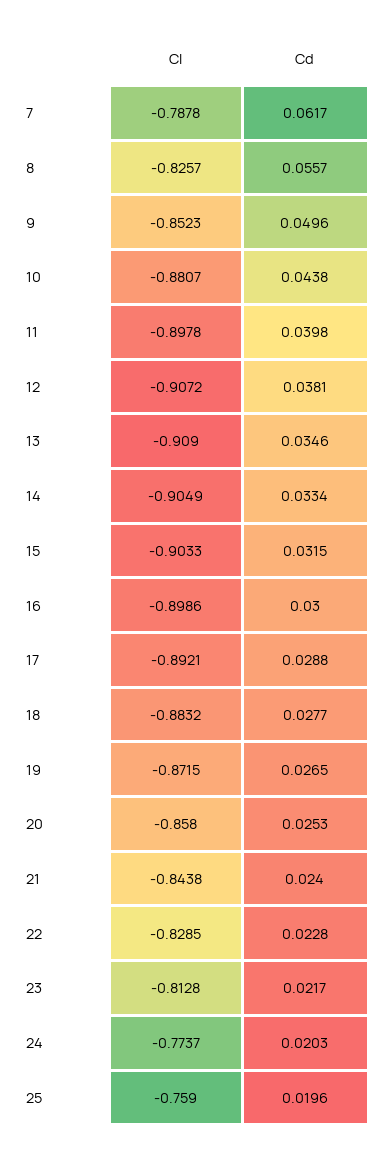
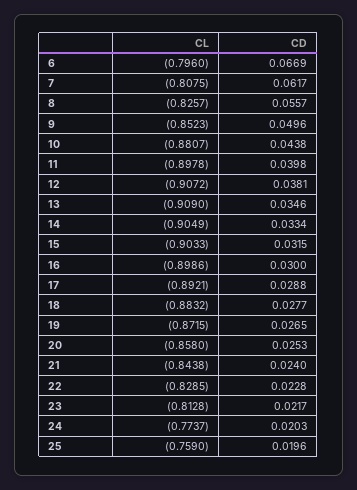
  {
    "Cl": {
-     "7": -0.7878,
+     "7": -0.8075,
      "8": -0.8257,
      "9": -0.8523,
      "10": -0.8807,
      "11": -0.8978,
      "12": -0.9072,
      "13": -0.909,
      "14": -0.9049,
      "15": -0.9033,
      "16": -0.8986,
      "17": -0.8921,
      "18": -0.8832,
      "19": -0.8715,
      "20": -0.858,
      "21": -0.8438,
      "22": -0.8285,
      "23": -0.8128,
      "24": -0.7737,
-     "25": -0.759
+     "25": -0.759,
+     "6": -0.796
    },
    "Cd": {
      "7": 0.0617,
      "8": 0.0557,
      "9": 0.0496,
      "10": 0.0438,
      "11": 0.0398,
      "12": 0.0381,
      "13": 0.0346,
      "14": 0.0334,
      "15": 0.0315,
      "16": 0.03,
      "17": 0.0288,
      "18": 0.0277,
      "19": 0.0265,
      "20": 0.0253,
      "21": 0.024,
      "22": 0.0228,
      "23": 0.0217,
      "24": 0.0203,
-     "25": 0.0196
+     "25": 0.0196,
+     "6": 0.0669
    }
  }

